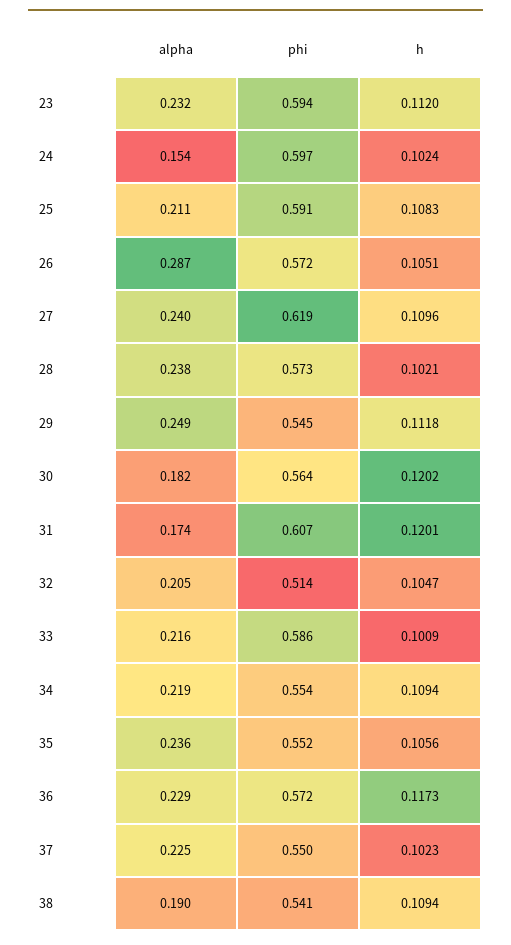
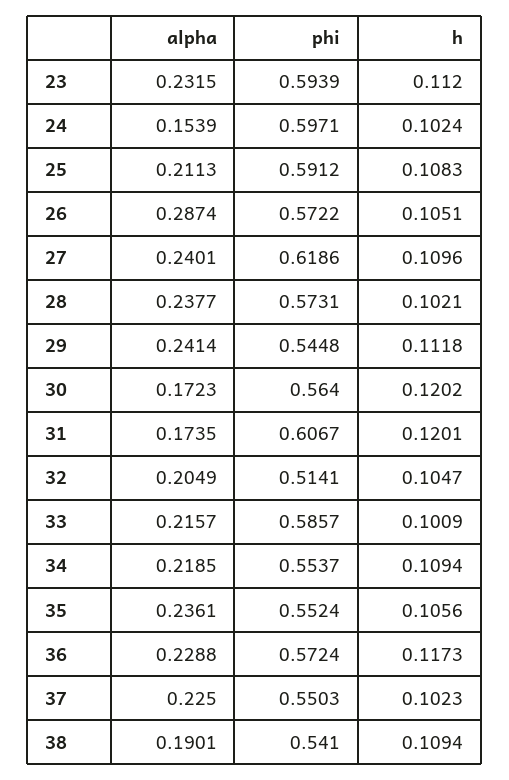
  {
    "alpha": {
      "23": 0.2315,
      "24": 0.1539,
      "25": 0.2113,
      "26": 0.2874,
      "27": 0.2401,
      "28": 0.2377,
-     "29": 0.249,
+     "29": 0.2414,
-     "30": 0.182,
+     "30": 0.1723,
      "31": 0.1735,
      "32": 0.2049,
      "33": 0.2157,
      "34": 0.2185,
      "35": 0.2361,
      "36": 0.2288,
      "37": 0.225,
      "38": 0.1901
    },
    "phi": {
      "23": 0.5939,
      "24": 0.5971,
      "25": 0.5912,
      "26": 0.5722,
      "27": 0.6186,
      "28": 0.5731,
      "29": 0.5448,
      "30": 0.564,
      "31": 0.6067,
      "32": 0.5141,
      "33": 0.5857,
      "34": 0.5537,
      "35": 0.5524,
      "36": 0.5724,
      "37": 0.5503,
      "38": 0.541
    },
    "h": {
      "23": 0.112,
      "24": 0.1024,
      "25": 0.1083,
      "26": 0.1051,
      "27": 0.1096,
      "28": 0.1021,
      "29": 0.1118,
      "30": 0.1202,
      "31": 0.1201,
      "32": 0.1047,
      "33": 0.1009,
      "34": 0.1094,
      "35": 0.1056,
      "36": 0.1173,
      "37": 0.1023,
      "38": 0.1094
    }
  }

